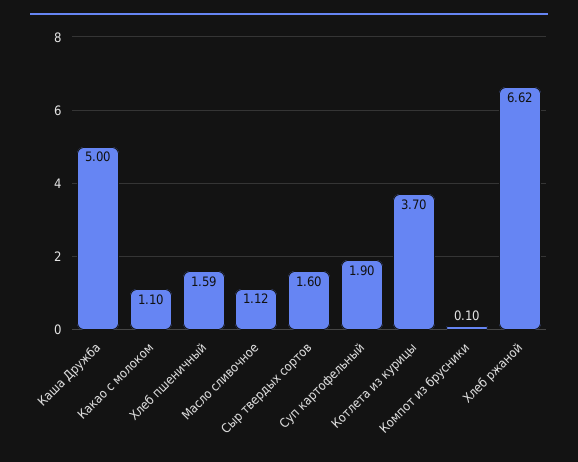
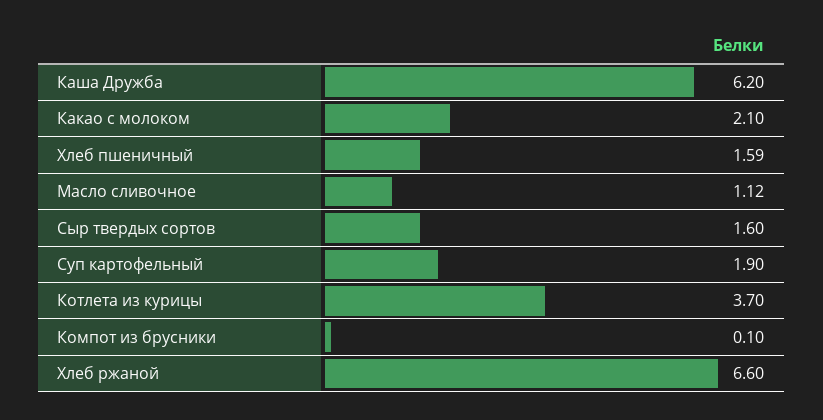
  {
-   "Каша Дружба": 5,
+   "Каша Дружба": 6.2,
-   "Какао с молоком": 1.1,
+   "Какао с молоком": 2.1,
    "Хлеб пшеничный": 1.59,
    "Масло сливочное": 1.12,
    "Сыр твердых сортов": 1.6,
    "Суп картофельный": 1.9,
    "Котлета из курицы": 3.7,
    "Компот из брусники": 0.1,
-   "Хлеб ржаной": 6.62
+   "Хлеб ржаной": 6.6
  }

